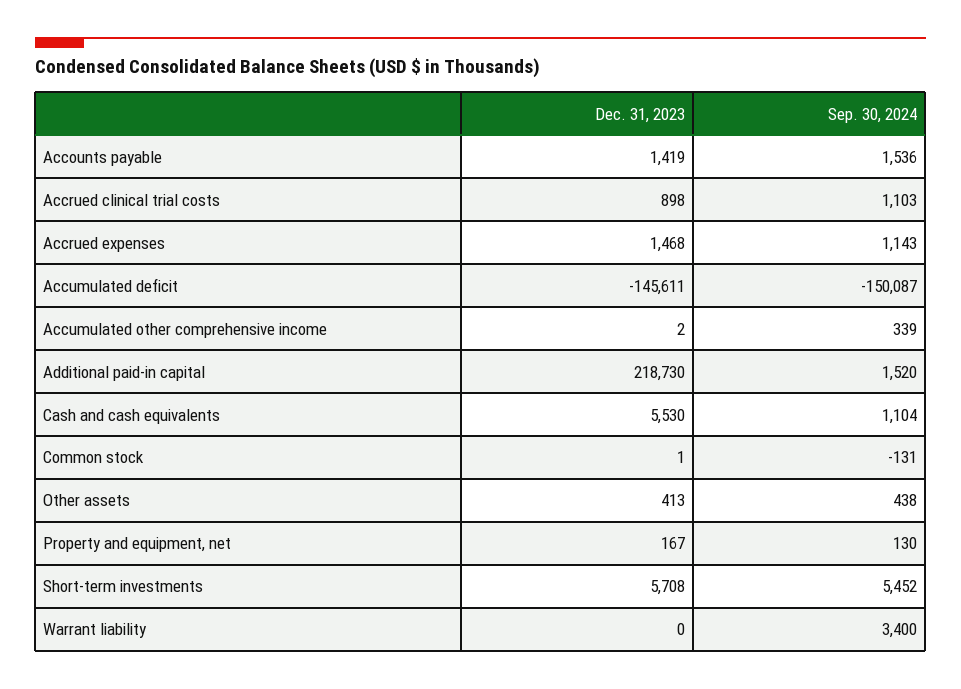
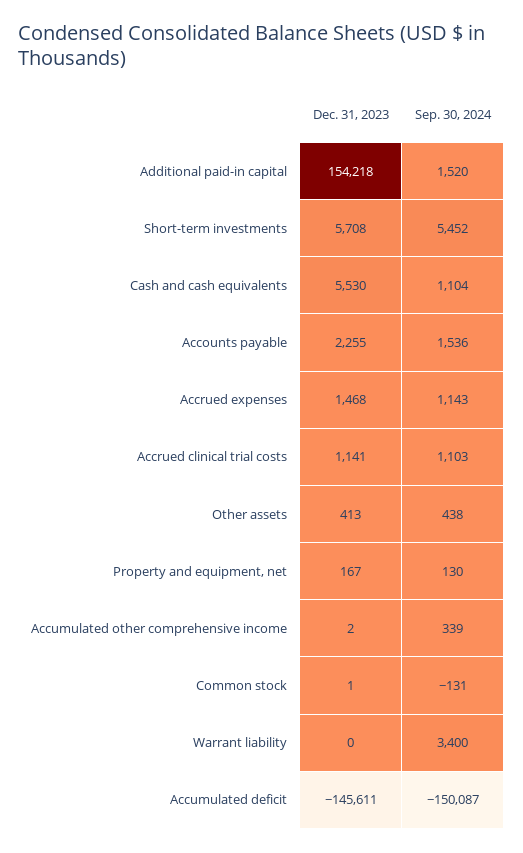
  {
    "Dec. 31, 2023": {
-     "Accounts payable": 1419,
+     "Accounts payable": 2255,
-     "Accrued clinical trial costs": 898,
+     "Accrued clinical trial costs": 1141,
      "Accrued expenses": 1468,
      "Accumulated deficit": -145611,
      "Accumulated other comprehensive income": 2,
-     "Additional paid-in capital": 218730,
+     "Additional paid-in capital": 154218,
      "Cash and cash equivalents": 5530,
      "Common stock": 1,
      "Other assets": 413,
      "Property and equipment, net": 167,
      "Short-term investments": 5708,
      "Warrant liability": 0
    },
    "Sep. 30, 2024": {
      "Accounts payable": 1536,
      "Accrued clinical trial costs": 1103,
      "Accrued expenses": 1143,
      "Accumulated deficit": -150087,
      "Accumulated other comprehensive income": 339,
      "Additional paid-in capital": 1520,
      "Cash and cash equivalents": 1104,
      "Common stock": -131,
      "Other assets": 438,
      "Property and equipment, net": 130,
      "Short-term investments": 5452,
      "Warrant liability": 3400
    }
  }

